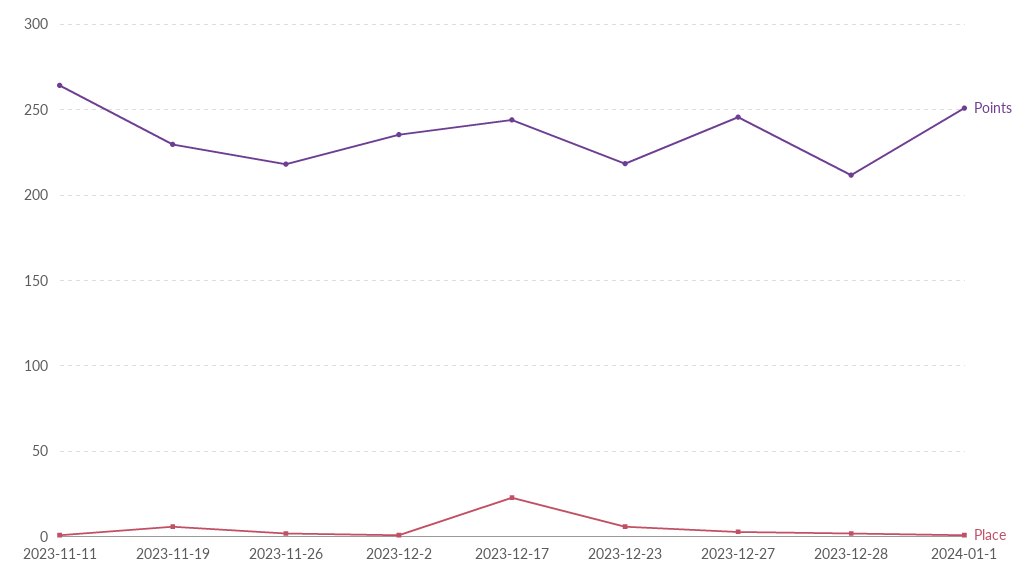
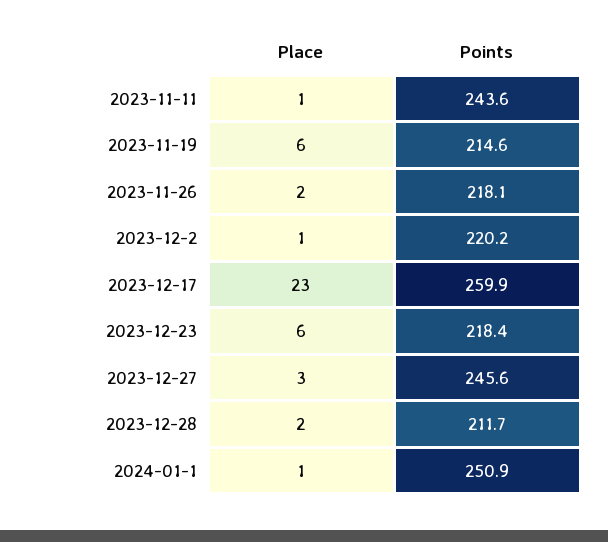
  {
    "Points": {
-     "2023-11-11": 265,
+     "2023-11-11": 243.6,
-     "2023-11-19": 230,
+     "2023-11-19": 214.6,
      "2023-11-26": 218.1,
-     "2023-12-2": 235,
+     "2023-12-2": 220.2,
-     "2023-12-17": 245,
+     "2023-12-17": 259.9,
      "2023-12-23": 218.4,
      "2023-12-27": 245.6,
      "2023-12-28": 211.7,
      "2024-01-1": 250.9
    },
    "Place": {
      "2023-11-11": 1,
      "2023-11-19": 6,
      "2023-11-26": 2,
      "2023-12-2": 1,
      "2023-12-17": 23,
      "2023-12-23": 6,
      "2023-12-27": 3,
      "2023-12-28": 2,
      "2024-01-1": 1
    }
  }

